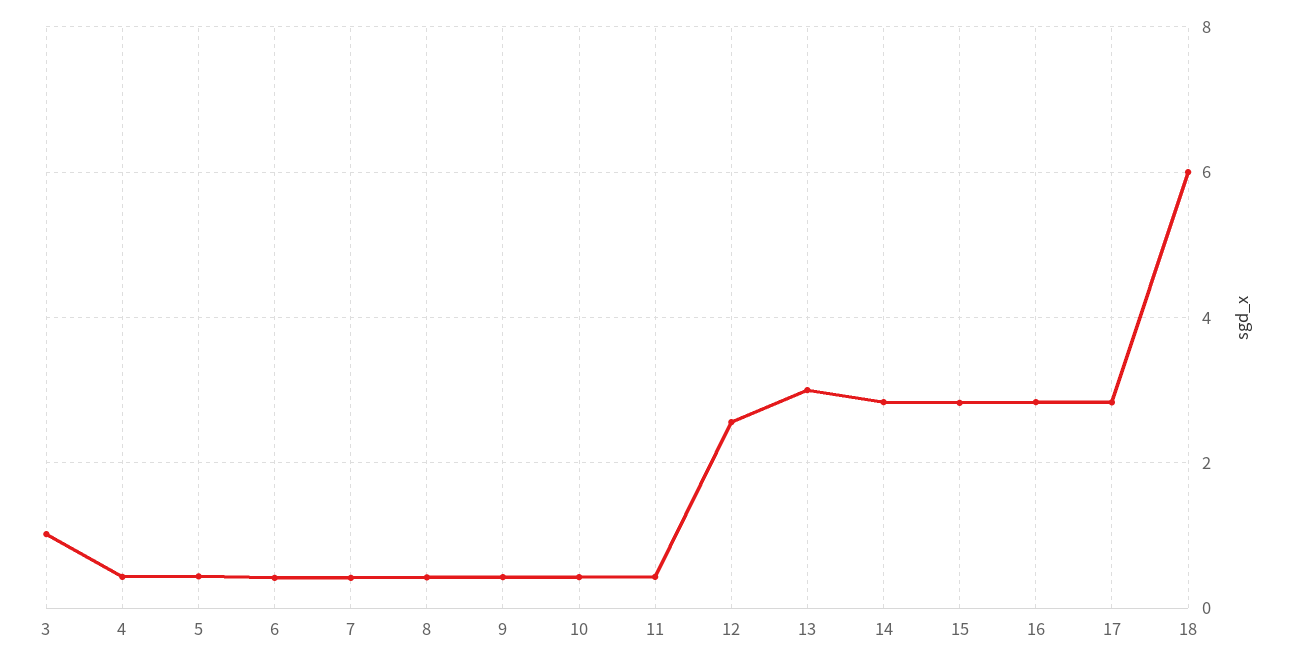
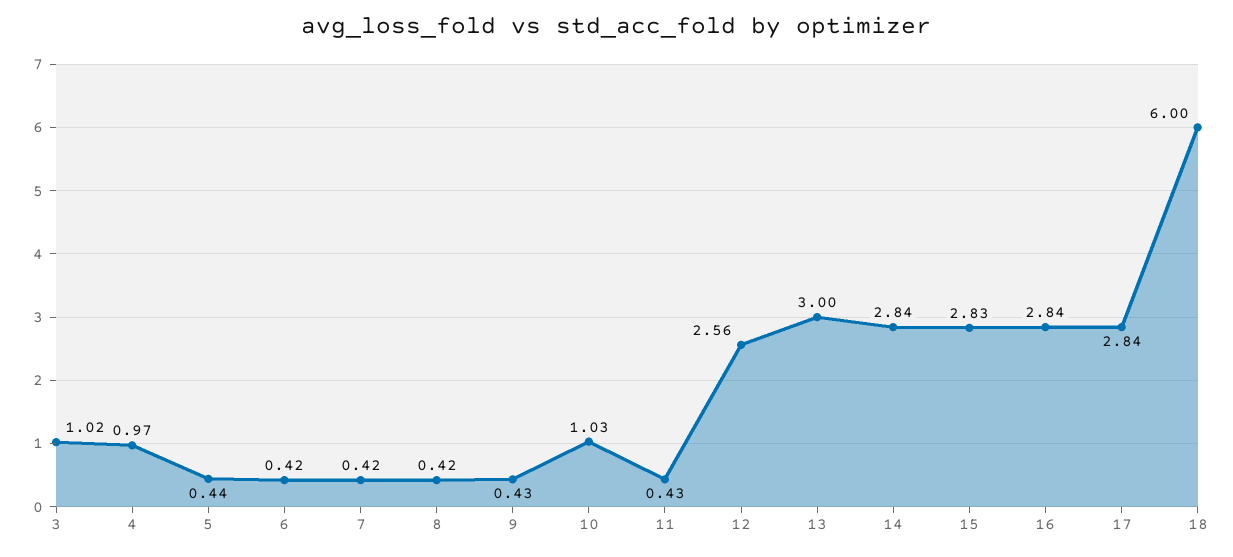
  {
    "3": 1.02,
-   "4": 0.4,
+   "4": 0.97,
    "5": 0.44,
    "6": 0.42,
    "7": 0.42,
    "8": 0.42,
    "9": 0.43,
-   "10": 0.4,
+   "10": 1.03,
    "11": 0.43,
    "12": 2.56,
    "13": 3,
    "14": 2.84,
    "15": 2.83,
    "16": 2.84,
    "17": 2.84,
    "18": 6
  }

